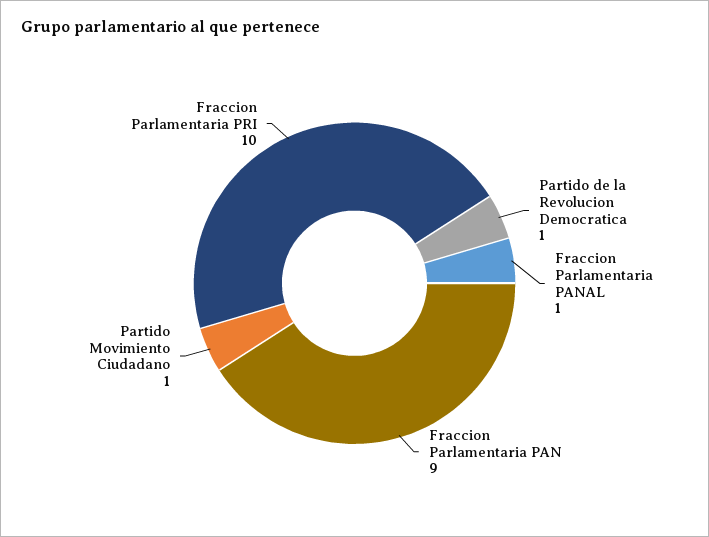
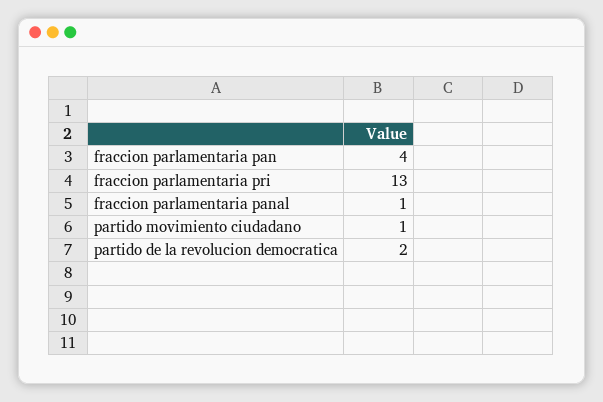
  {
-   "Partido de la Revolucion Democratica": 1,
+   "Partido de la Revolucion Democratica": 2,
    "Fraccion Parlamentaria PANAL": 1,
-   "Fraccion Parlamentaria PAN": 9,
+   "Fraccion Parlamentaria PAN": 4,
    "Partido Movimiento Ciudadano": 1,
-   "Fraccion Parlamentaria PRI": 10
+   "Fraccion Parlamentaria PRI": 13
  }

